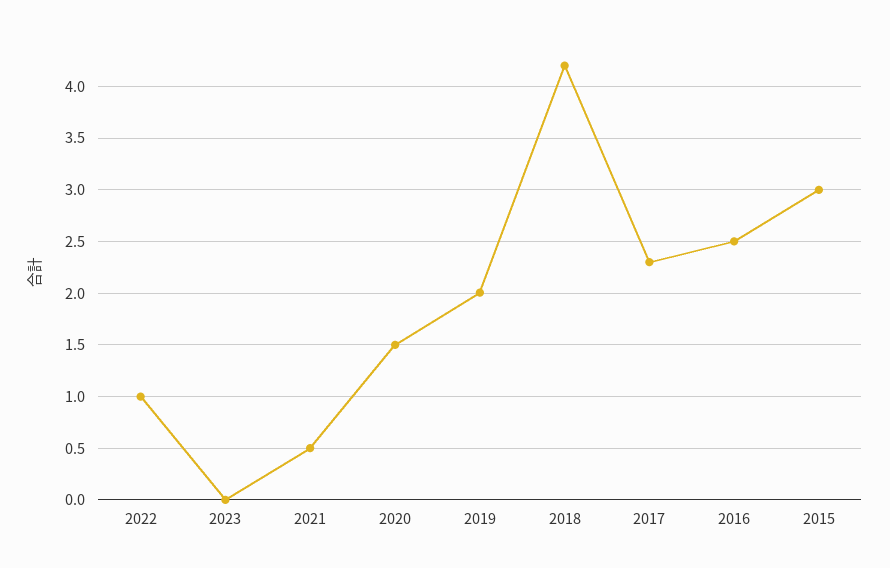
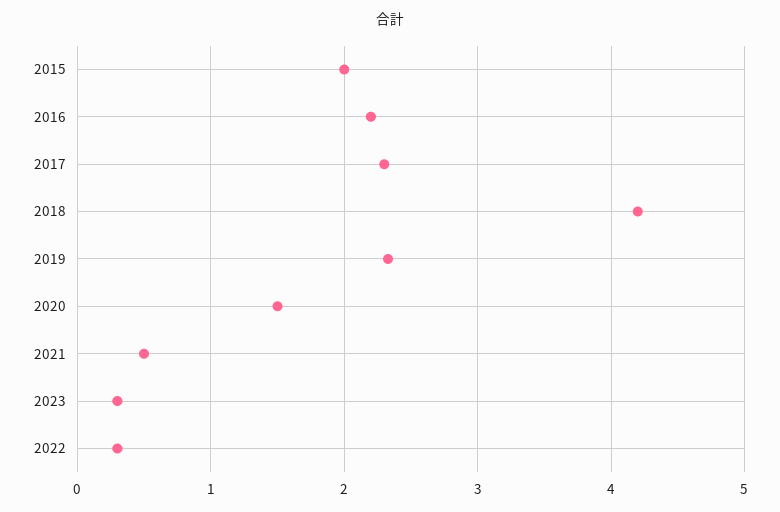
  {
-   "2022": 1,
+   "2022": 0.3,
-   "2023": 0,
+   "2023": 0.3,
    "2021": 0.5,
    "2020": 1.5,
-   "2019": 2,
+   "2019": 2.3,
    "2018": 4.2,
    "2017": 2.3,
-   "2016": 2.5,
+   "2016": 2.2,
-   "2015": 3
+   "2015": 2
  }

